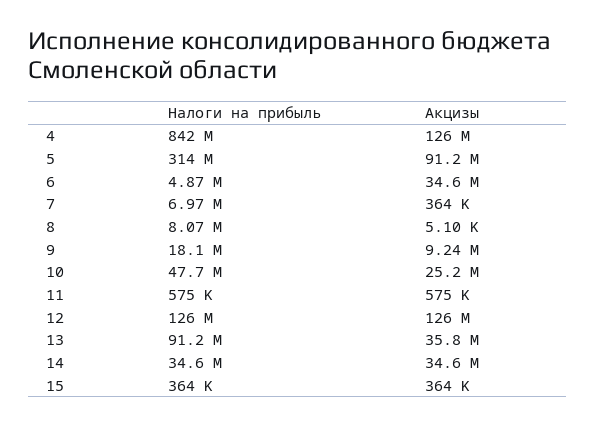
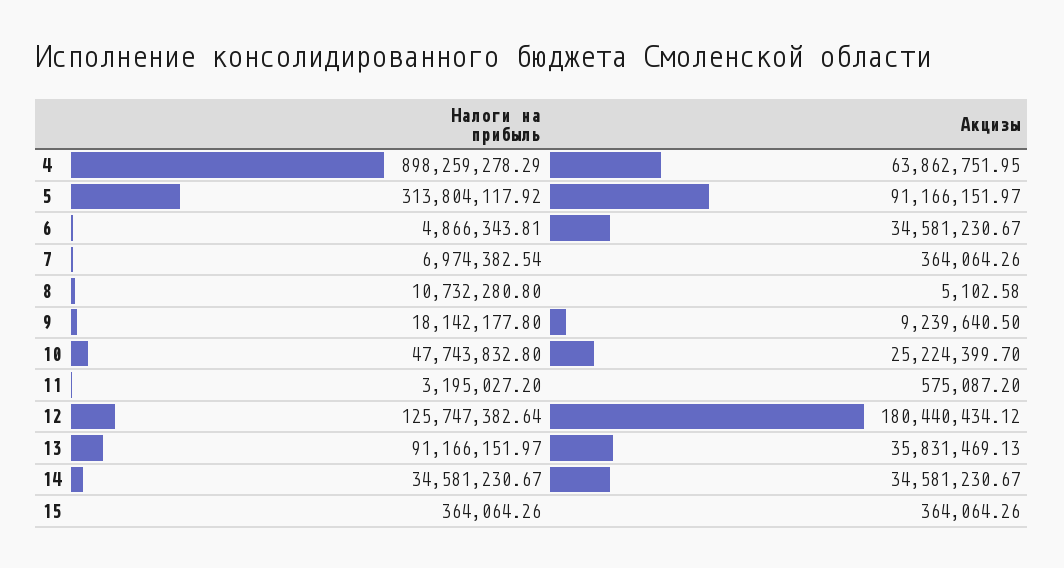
  {
    "Налоги на прибыль": {
-     "4": 842000000,
+     "4": 898259278.29,
      "5": 313804117.92,
      "6": 4866343.81,
      "7": 6974382.54,
-     "8": 8070000,
+     "8": 10732280.8,
      "9": 18142177.8,
      "10": 47743832.8,
-     "11": 575000,
+     "11": 3195027.2,
      "12": 125747382.64,
      "13": 91166151.97,
      "14": 34581230.67,
      "15": 364064.26
    },
    "Акцизы": {
-     "4": 126000000,
+     "4": 63862751.95,
      "5": 91166151.97,
      "6": 34581230.67,
      "7": 364064.26,
      "8": 5102.58,
      "9": 9239640.5,
      "10": 25224399.7,
      "11": 575087.2,
-     "12": 126000000,
+     "12": 180440434.12,
      "13": 35831469.13,
      "14": 34581230.67,
      "15": 364064.26
    }
  }

